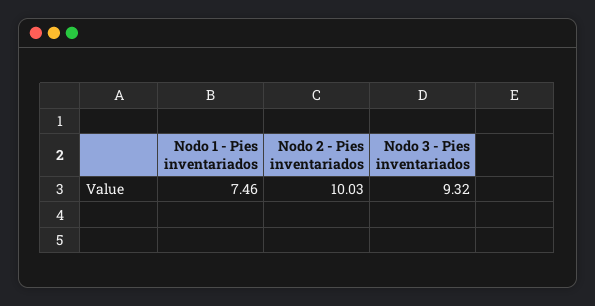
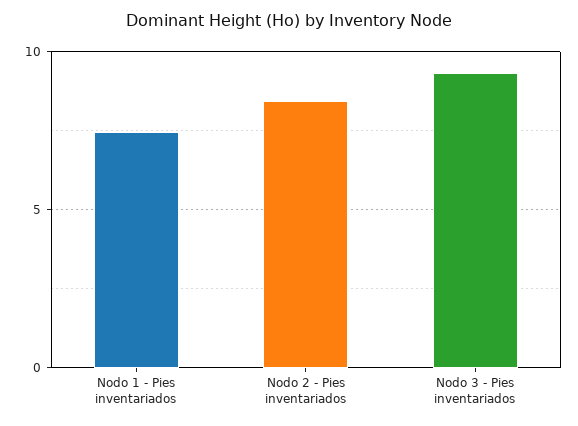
  {
    "Nodo 1 - Pies inventariados": 7.46,
-   "Nodo 2 - Pies inventariados": 10.03,
+   "Nodo 2 - Pies inventariados": 8.5,
    "Nodo 3 - Pies inventariados": 9.32
  }

